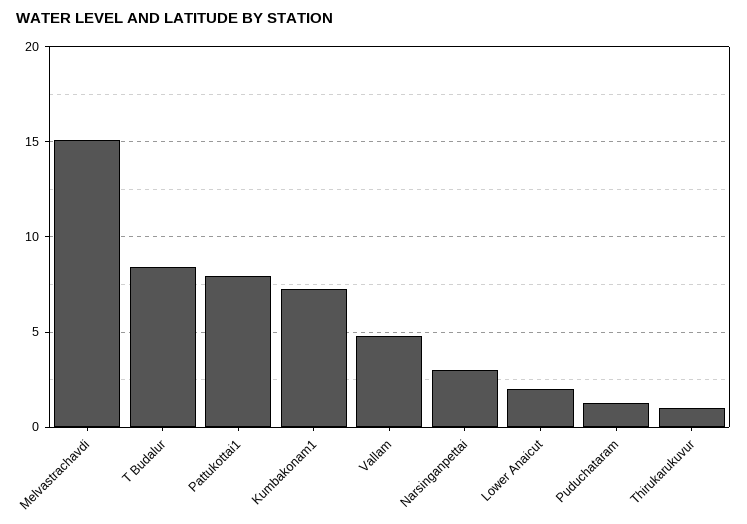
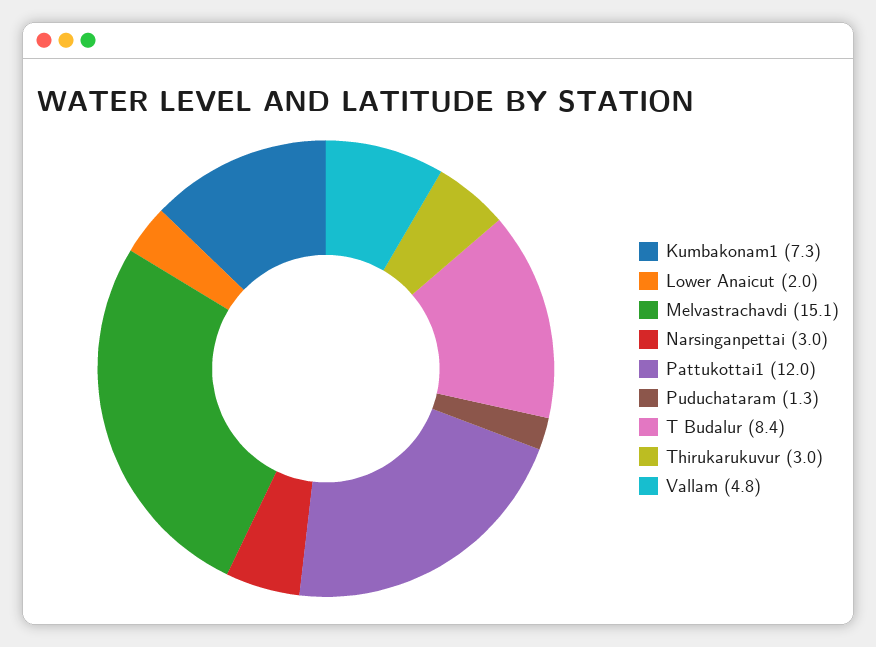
  {
    "Melvastrachavdi": 15.1,
    "T Budalur": 8.4,
-   "Pattukottai1": 8,
+   "Pattukottai1": 12,
    "Kumbakonam1": 7.3,
    "Vallam": 4.8,
    "Narsinganpettai": 3,
    "Lower Anaicut": 2,
    "Puduchataram": 1.3,
-   "Thirukarukuvur": 1
+   "Thirukarukuvur": 3
  }

